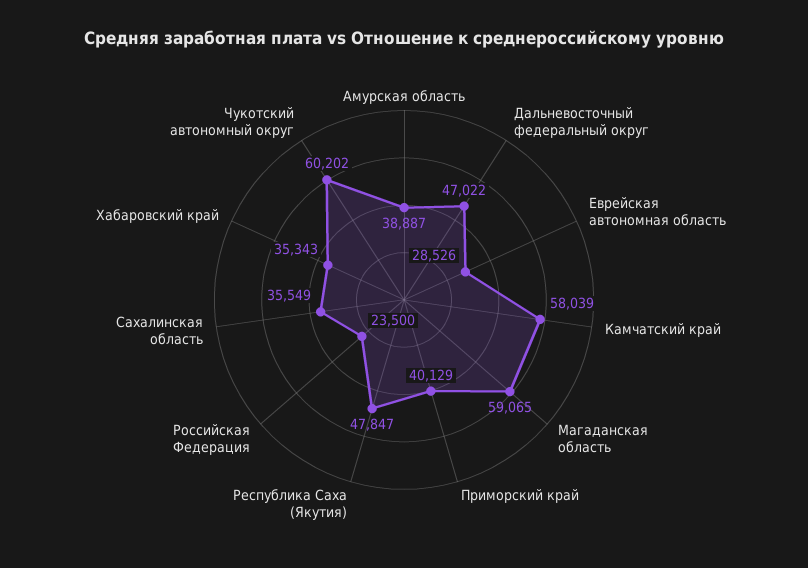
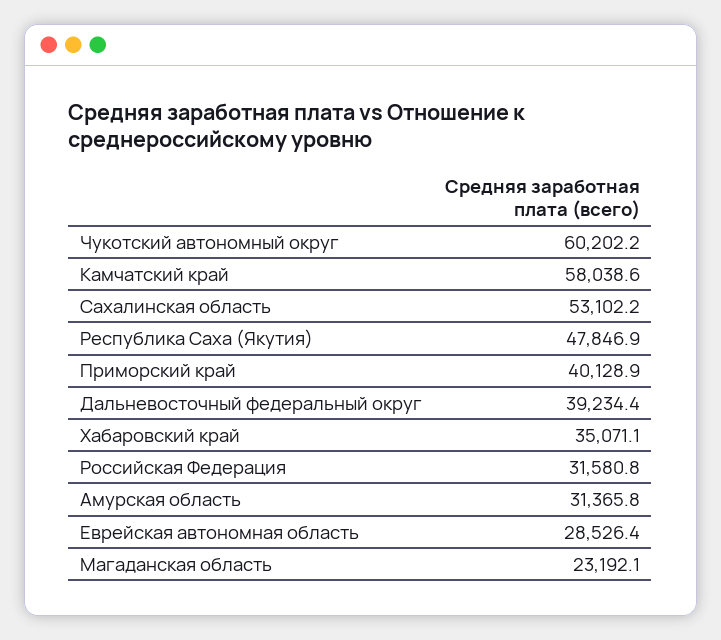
  {
-   "Амурская область": 38887,
+   "Амурская область": 31365.8,
-   "Дальневосточный федеральный округ": 47022,
+   "Дальневосточный федеральный округ": 39234.4,
    "Еврейская автономная область": 28526.4,
    "Камчатский край": 58038.6,
-   "Магаданская область": 59065,
+   "Магаданская область": 23192.1,
    "Приморский край": 40128.9,
    "Республика Саха (Якутия)": 47846.9,
-   "Российская Федерация": 23500,
+   "Российская Федерация": 31580.8,
-   "Сахалинская область": 35549,
+   "Сахалинская область": 53102.2,
-   "Хабаровский край": 35343,
+   "Хабаровский край": 35071.1,
    "Чукотский автономный округ": 60202.2
  }

